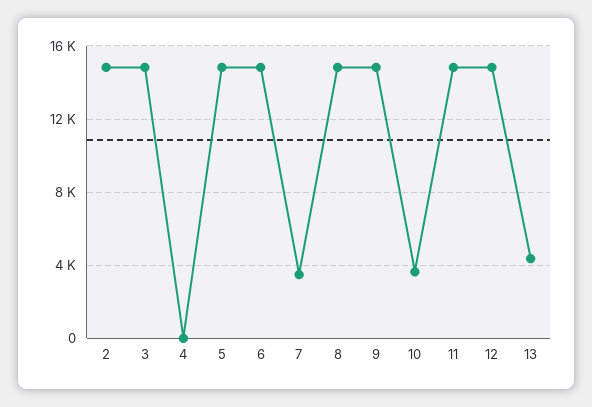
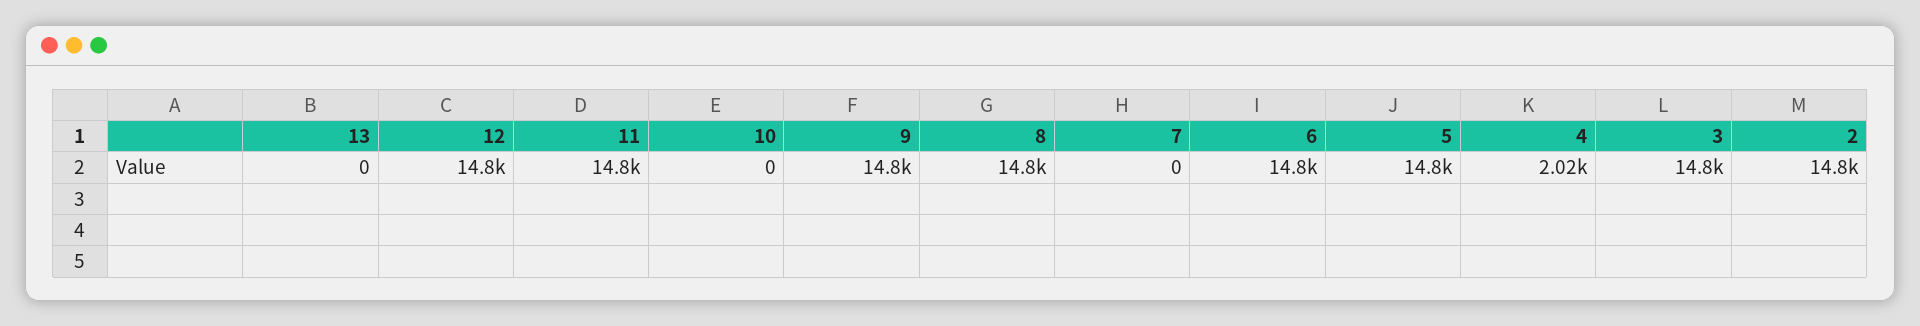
  {
    "2": 14800,
    "3": 14800,
-   "4": 0,
+   "4": 2020,
    "5": 14800,
    "6": 14800,
-   "7": 3500,
+   "7": 0,
    "8": 14800,
    "9": 14800,
-   "10": 3500,
+   "10": 0,
    "11": 14800,
    "12": 14800,
-   "13": 4500
+   "13": 0
  }

